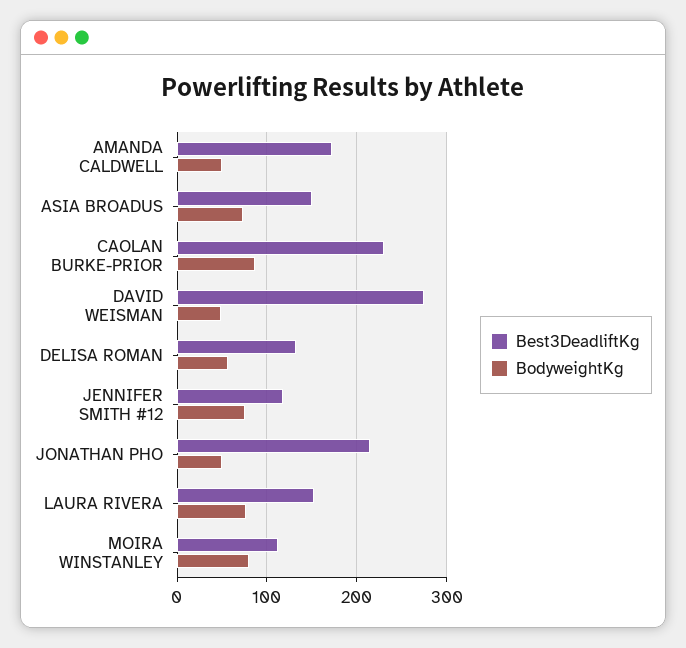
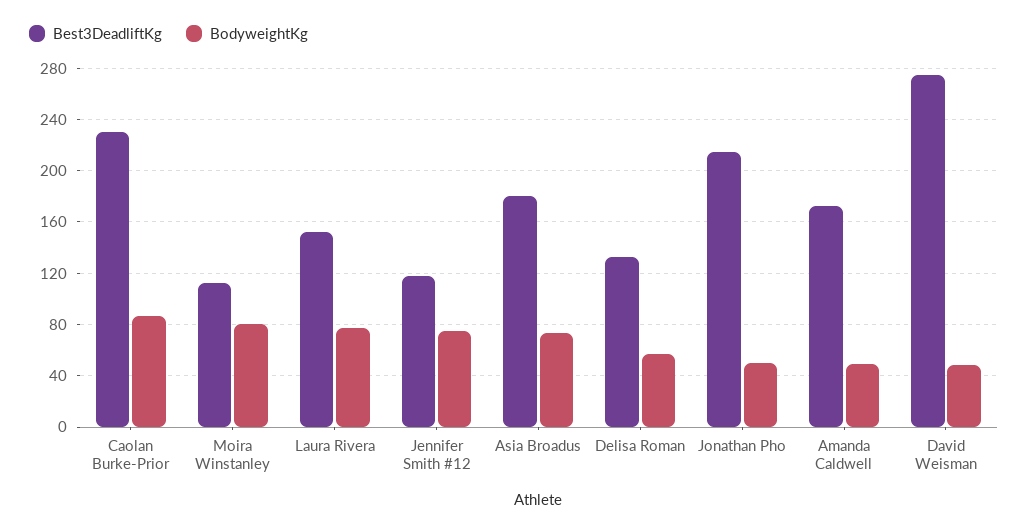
  {
    "Best3DeadliftKg": {
      "AMANDA CALDWELL": 175,
-     "ASIA BROADUS": 150,
+     "ASIA BROADUS": 180,
      "CAOLAN BURKE-PRIOR": 230,
      "DAVID WEISMAN": 275,
      "DELISA ROMAN": 135,
      "JENNIFER SMITH #12": 120,
      "JONATHAN PHO": 215,
      "LAURA RIVERA": 155,
      "MOIRA WINSTANLEY": 115
    },
    "BodyweightKg": {
      "AMANDA CALDWELL": 50,
      "ASIA BROADUS": 75,
      "CAOLAN BURKE-PRIOR": 85,
      "DAVID WEISMAN": 50,
      "DELISA ROMAN": 55,
      "JENNIFER SMITH #12": 75,
      "JONATHAN PHO": 50,
      "LAURA RIVERA": 75,
      "MOIRA WINSTANLEY": 80
    }
  }

